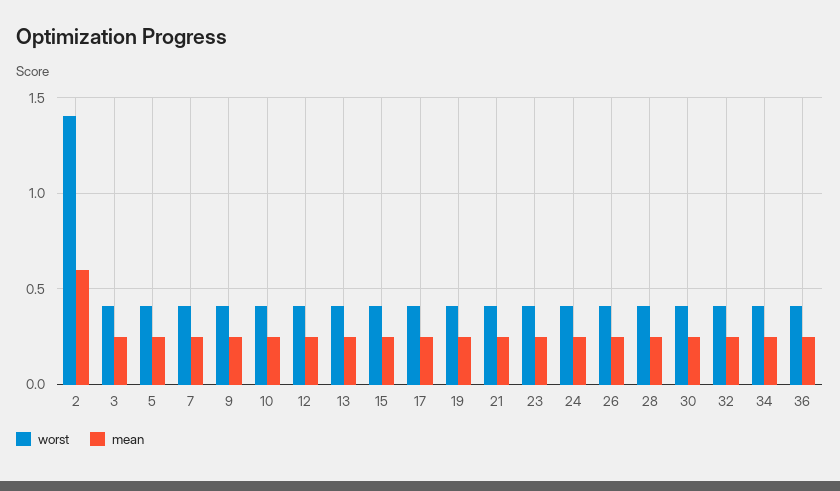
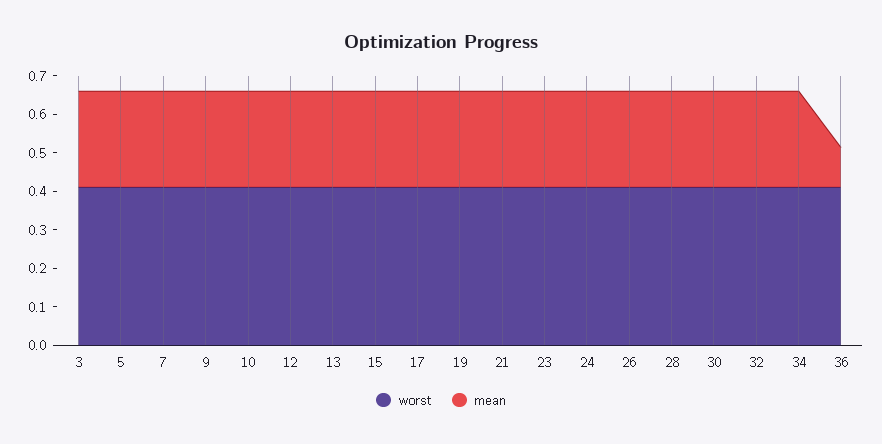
  {
    "worst": {
-     "2": 1.4,
      "3": 0.4,
      "5": 0.4,
      "7": 0.4,
      "9": 0.4,
      "10": 0.4,
      "12": 0.4,
      "13": 0.4,
      "15": 0.4,
      "17": 0.4,
      "19": 0.4,
      "21": 0.4,
      "23": 0.4,
      "24": 0.4,
      "26": 0.4,
      "28": 0.4,
      "30": 0.4,
      "32": 0.4,
      "34": 0.4,
      "36": 0.4
    },
    "mean": {
-     "2": 0.6,
      "3": 0.25,
      "5": 0.25,
      "7": 0.25,
      "9": 0.25,
      "10": 0.25,
      "12": 0.25,
      "13": 0.25,
      "15": 0.25,
      "17": 0.25,
      "19": 0.25,
      "21": 0.25,
      "23": 0.25,
      "24": 0.25,
      "26": 0.25,
      "28": 0.25,
      "30": 0.25,
      "32": 0.25,
      "34": 0.25,
-     "36": 0.25
+     "36": 0.1
    }
  }

